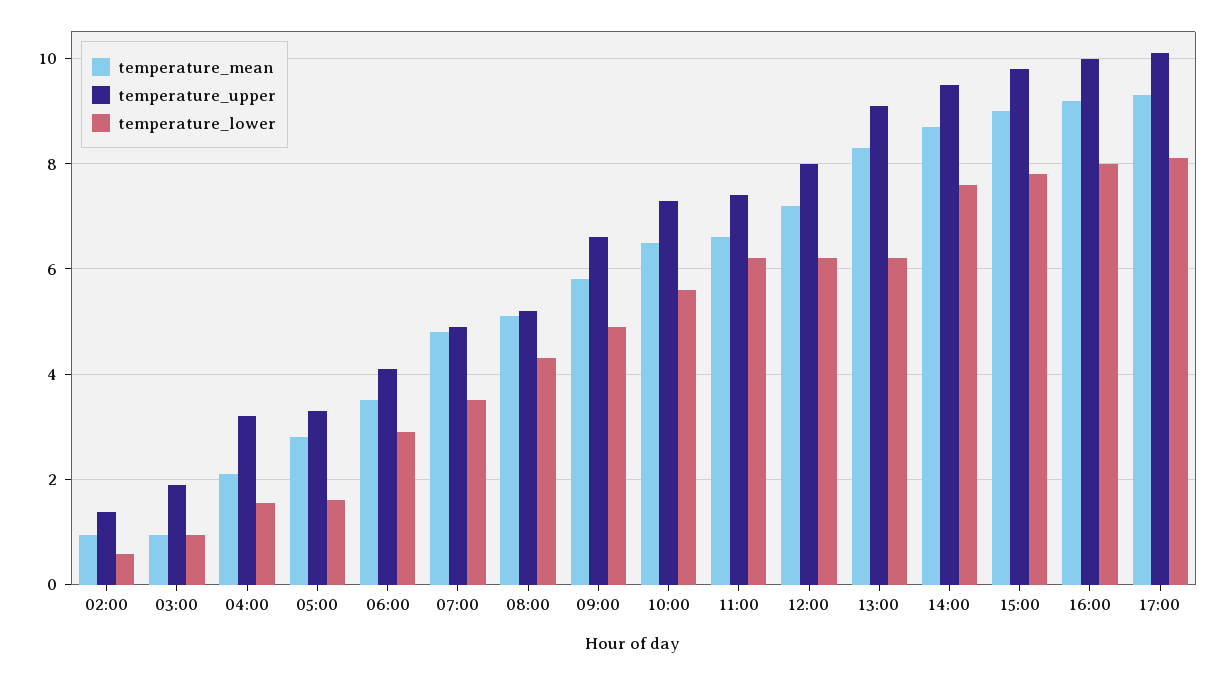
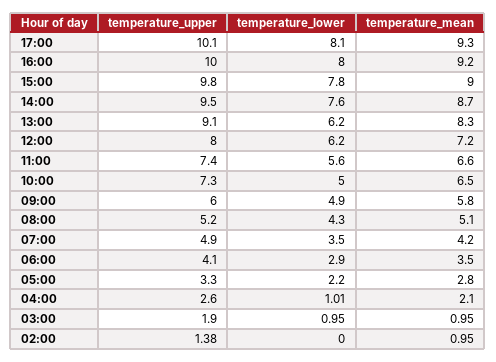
  {
    "temperature_mean": {
      "02:00": 0.95,
      "03:00": 0.95,
      "04:00": 2.1,
      "05:00": 2.8,
      "06:00": 3.5,
-     "07:00": 4.8,
+     "07:00": 4.2,
      "08:00": 5.1,
      "09:00": 5.8,
      "10:00": 6.5,
      "11:00": 6.6,
      "12:00": 7.2,
      "13:00": 8.3,
      "14:00": 8.7,
      "15:00": 9,
      "16:00": 9.2,
      "17:00": 9.3
    },
    "temperature_upper": {
      "02:00": 1.38,
      "03:00": 1.9,
-     "04:00": 3.2,
+     "04:00": 2.6,
      "05:00": 3.3,
      "06:00": 4.1,
      "07:00": 4.9,
      "08:00": 5.2,
-     "09:00": 6.6,
+     "09:00": 6,
      "10:00": 7.3,
      "11:00": 7.4,
      "12:00": 8,
      "13:00": 9.1,
      "14:00": 9.5,
      "15:00": 9.8,
      "16:00": 10,
      "17:00": 10.1
    },
    "temperature_lower": {
-     "02:00": 0.6,
+     "02:00": 0,
      "03:00": 0.95,
-     "04:00": 1.6,
+     "04:00": 1.01,
-     "05:00": 1.6,
+     "05:00": 2.2,
      "06:00": 2.9,
      "07:00": 3.5,
      "08:00": 4.3,
      "09:00": 4.9,
-     "10:00": 5.6,
+     "10:00": 5,
-     "11:00": 6.2,
+     "11:00": 5.6,
      "12:00": 6.2,
      "13:00": 6.2,
      "14:00": 7.6,
      "15:00": 7.8,
      "16:00": 8,
      "17:00": 8.1
    }
  }

